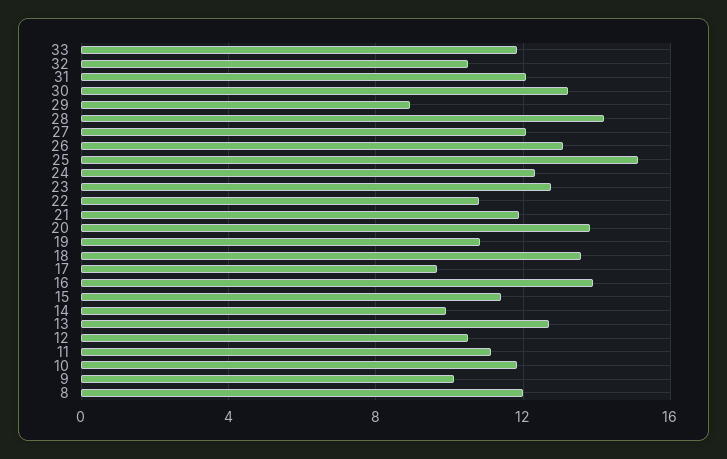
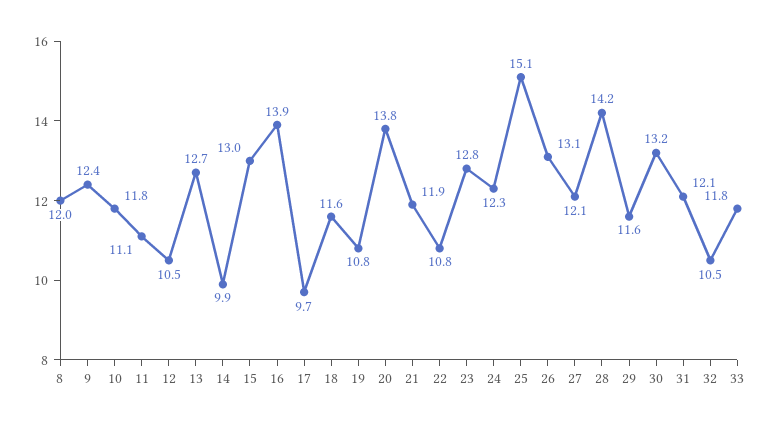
  {
    "33": 11.8,
    "32": 10.5,
    "31": 12.1,
    "30": 13.2,
-   "29": 9,
+   "29": 11.6,
    "28": 14.2,
    "27": 12.1,
    "26": 13.1,
    "25": 15.1,
    "24": 12.3,
    "23": 12.8,
    "22": 10.8,
    "21": 11.9,
    "20": 13.8,
    "19": 10.8,
-   "18": 13.5,
+   "18": 11.6,
    "17": 9.7,
    "16": 13.9,
-   "15": 11.5,
+   "15": 13,
    "14": 9.9,
    "13": 12.7,
    "12": 10.5,
    "11": 11.1,
    "10": 11.8,
-   "9": 10,
+   "9": 12.4,
    "8": 12
  }

